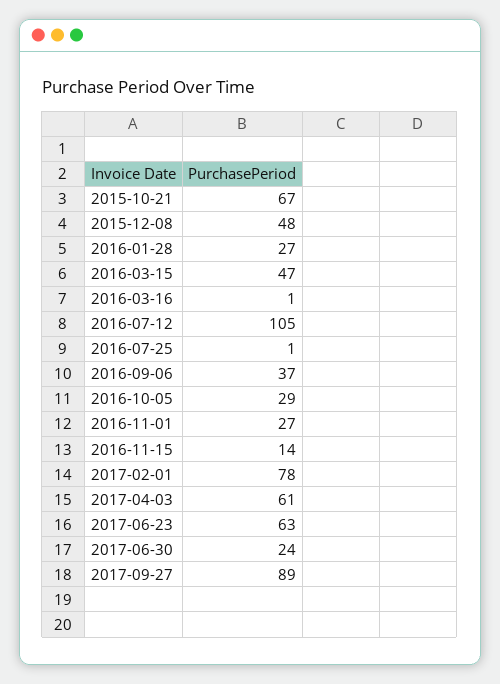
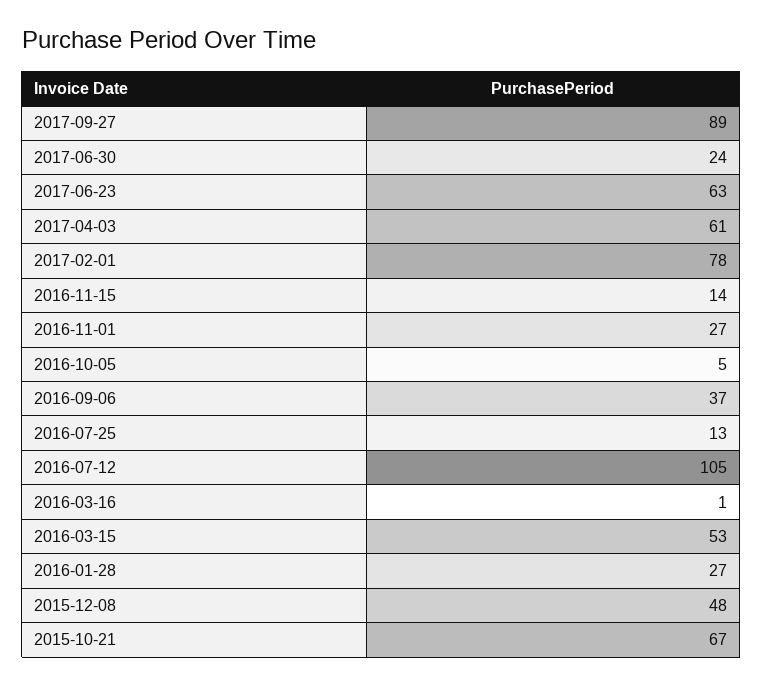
  {
    "2015-10-21": 67,
    "2015-12-08": 48,
    "2016-01-28": 27,
-   "2016-03-15": 47,
+   "2016-03-15": 53,
    "2016-03-16": 1,
    "2016-07-12": 105,
-   "2016-07-25": 1,
+   "2016-07-25": 13,
    "2016-09-06": 37,
-   "2016-10-05": 29,
+   "2016-10-05": 5,
    "2016-11-01": 27,
    "2016-11-15": 14,
    "2017-02-01": 78,
    "2017-04-03": 61,
    "2017-06-23": 63,
    "2017-06-30": 24,
    "2017-09-27": 89
  }

